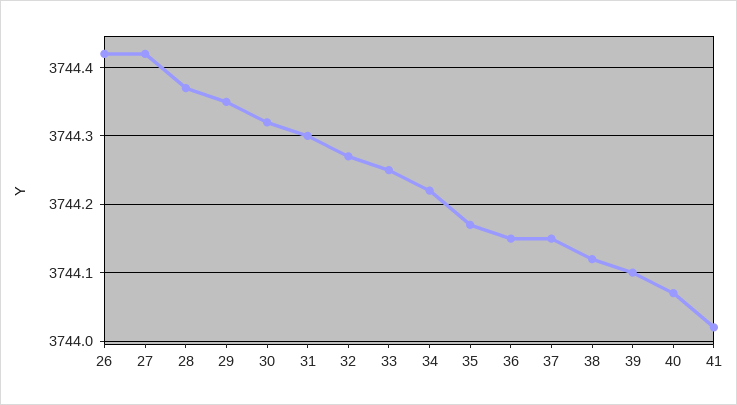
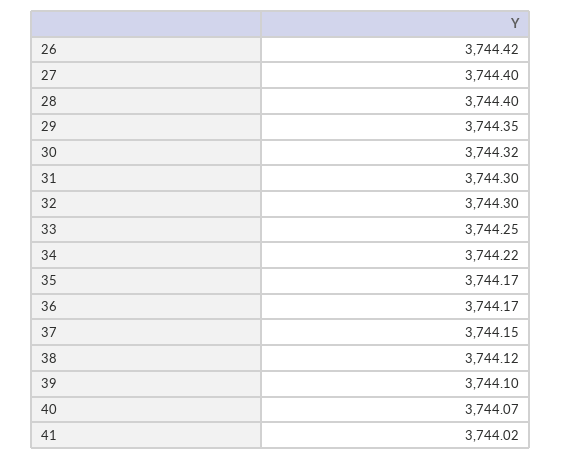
  {
    "26": 3744.42,
-   "27": 3744.42,
+   "27": 3744.4,
-   "28": 3744.37,
+   "28": 3744.4,
    "29": 3744.35,
    "30": 3744.32,
    "31": 3744.3,
-   "32": 3744.27,
+   "32": 3744.3,
    "33": 3744.25,
    "34": 3744.22,
    "35": 3744.17,
-   "36": 3744.15,
+   "36": 3744.17,
    "37": 3744.15,
    "38": 3744.12,
    "39": 3744.1,
    "40": 3744.07,
    "41": 3744.02
  }

